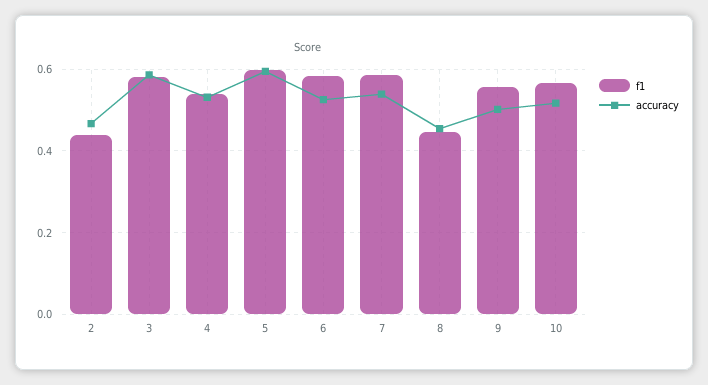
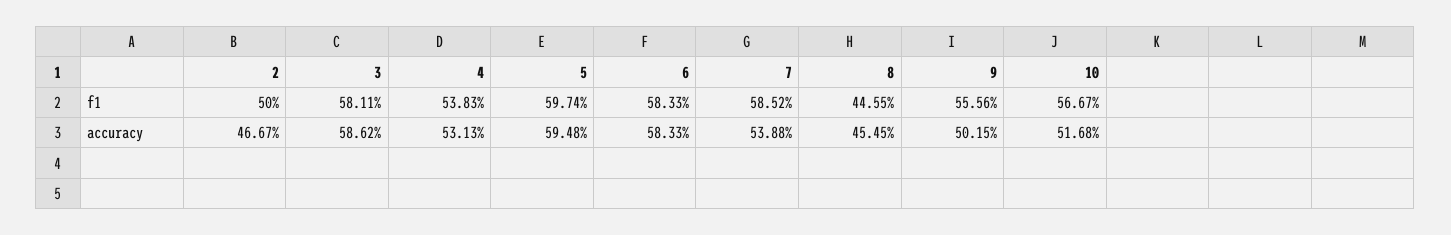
  {
    "f1": {
-     "2": 0.44,
+     "2": 0.5,
      "3": 0.5811,
      "4": 0.5383,
      "5": 0.5974,
      "6": 0.5833,
      "7": 0.5852,
      "8": 0.4455,
      "9": 0.5556,
      "10": 0.5667
    },
    "accuracy": {
      "2": 0.4667,
      "3": 0.5862,
      "4": 0.5313,
      "5": 0.5948,
-     "6": 0.52,
+     "6": 0.5833,
      "7": 0.5388,
      "8": 0.4545,
      "9": 0.5015,
      "10": 0.5168
    }
  }

